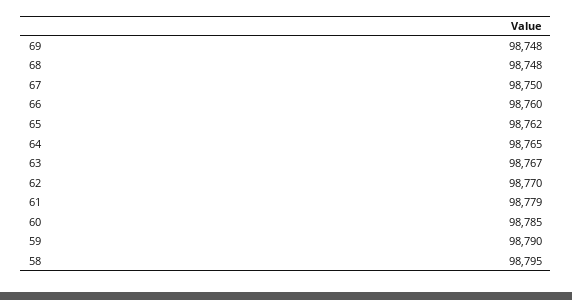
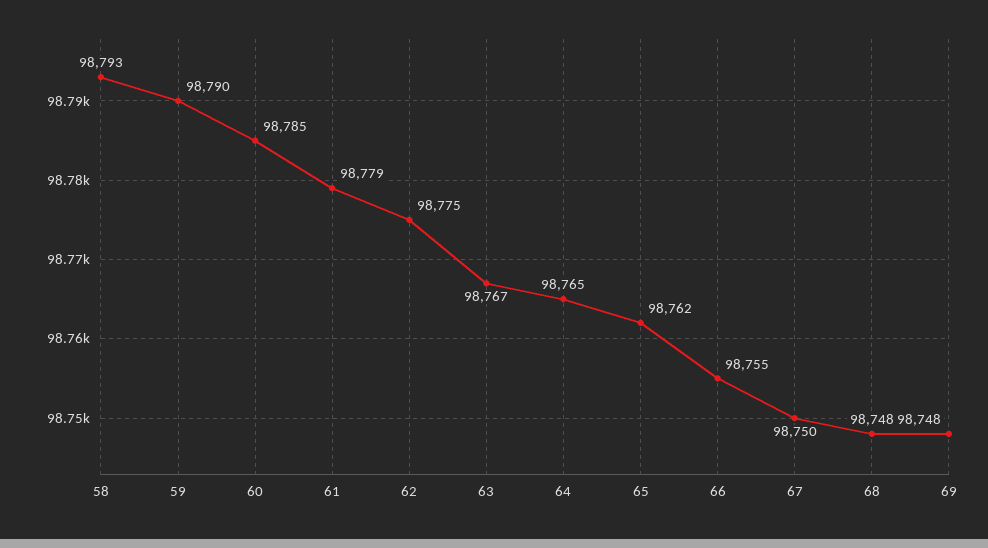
  {
    "69": 98748,
    "68": 98748,
    "67": 98750,
-   "66": 98760,
+   "66": 98755,
    "65": 98762,
    "64": 98765,
    "63": 98767,
-   "62": 98770,
+   "62": 98775,
    "61": 98779,
    "60": 98785,
    "59": 98790,
-   "58": 98795
+   "58": 98793
  }

